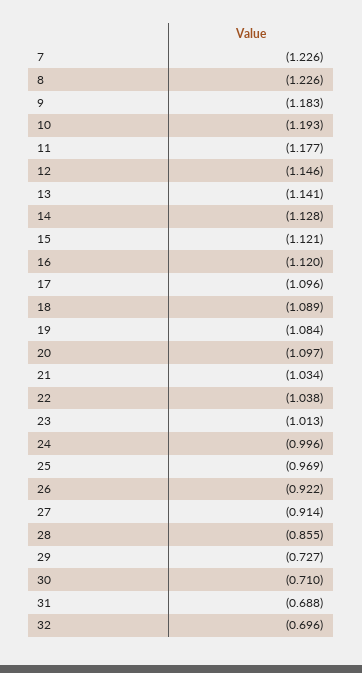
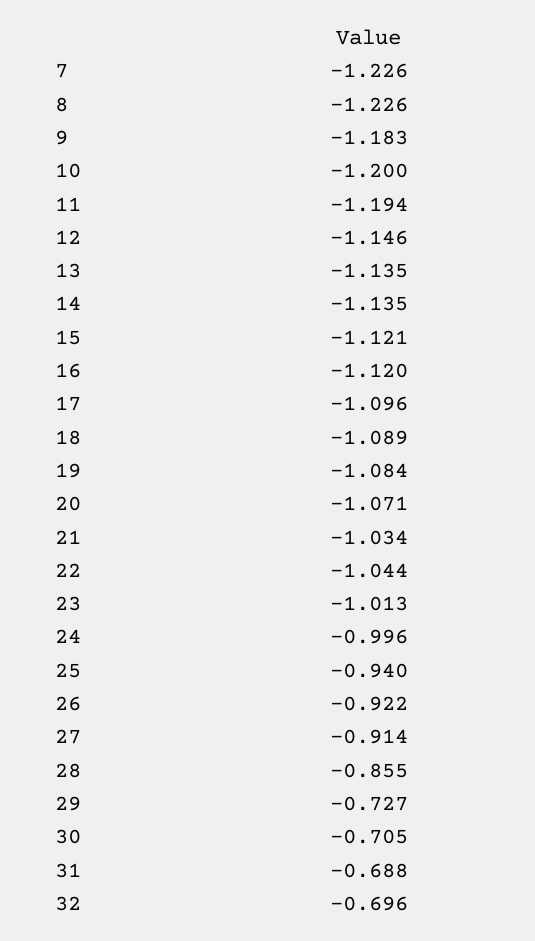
  {
    "7": -1.226,
    "8": -1.226,
    "9": -1.183,
-   "10": -1.193,
+   "10": -1.2,
-   "11": -1.177,
+   "11": -1.194,
    "12": -1.146,
-   "13": -1.141,
+   "13": -1.135,
-   "14": -1.128,
+   "14": -1.135,
    "15": -1.121,
    "16": -1.12,
    "17": -1.096,
    "18": -1.089,
    "19": -1.084,
-   "20": -1.097,
+   "20": -1.071,
    "21": -1.034,
-   "22": -1.038,
+   "22": -1.044,
    "23": -1.013,
    "24": -0.996,
-   "25": -0.969,
+   "25": -0.94,
    "26": -0.922,
    "27": -0.914,
    "28": -0.855,
    "29": -0.727,
-   "30": -0.71,
+   "30": -0.705,
    "31": -0.688,
    "32": -0.696
  }

